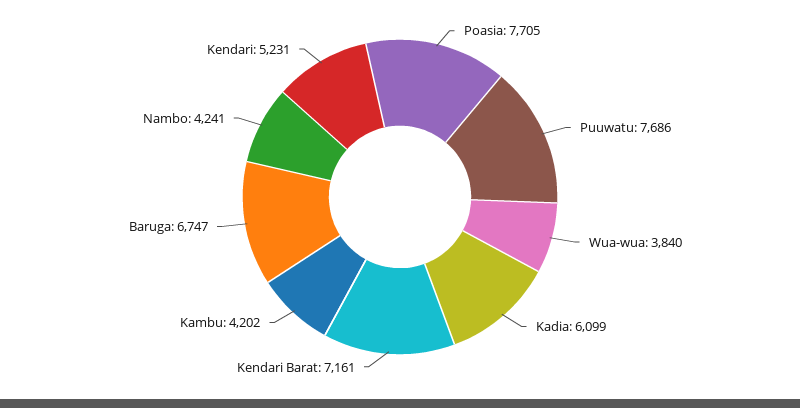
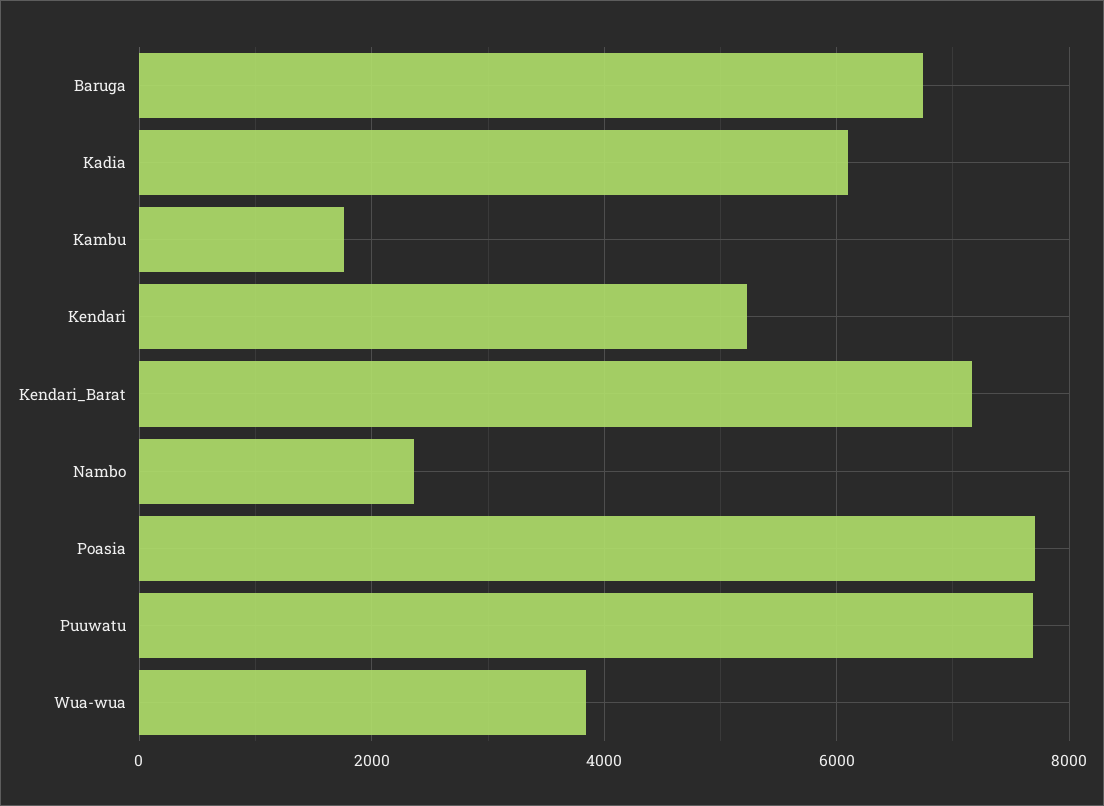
  {
    "Poasia": 7705,
    "Puuwatu": 7686,
    "Wua-wua": 3840,
    "Kadia": 6099,
    "Kendari Barat": 7161,
-   "Kambu": 4202,
+   "Kambu": 1800,
    "Baruga": 6747,
-   "Nambo": 4241,
+   "Nambo": 2400,
    "Kendari": 5231
  }

